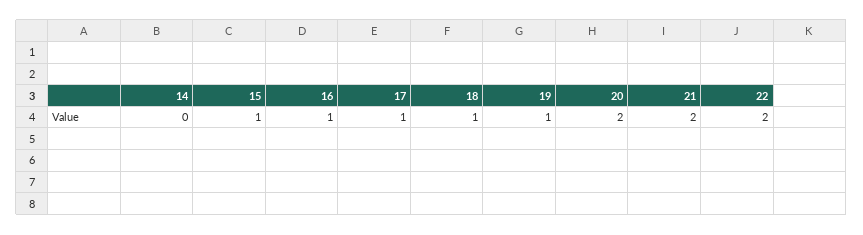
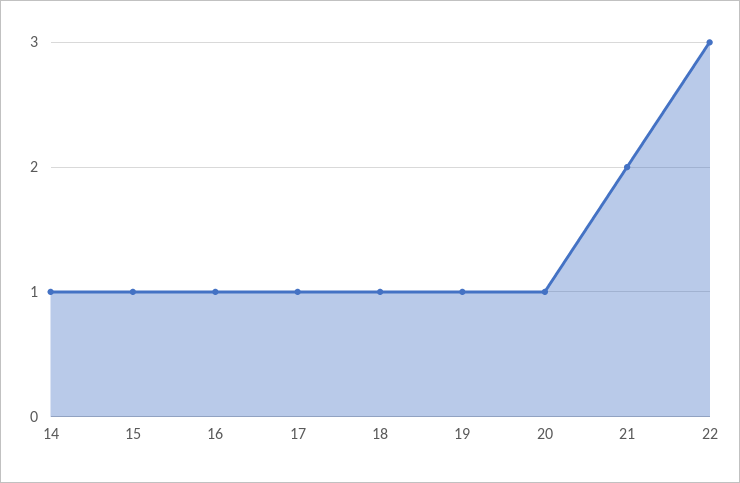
  {
-   "14": 0,
+   "14": 1,
    "15": 1,
    "16": 1,
    "17": 1,
    "18": 1,
    "19": 1,
-   "20": 2,
+   "20": 1,
    "21": 2,
-   "22": 2
+   "22": 3
  }

